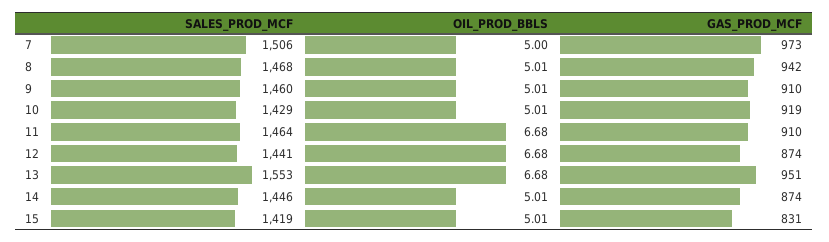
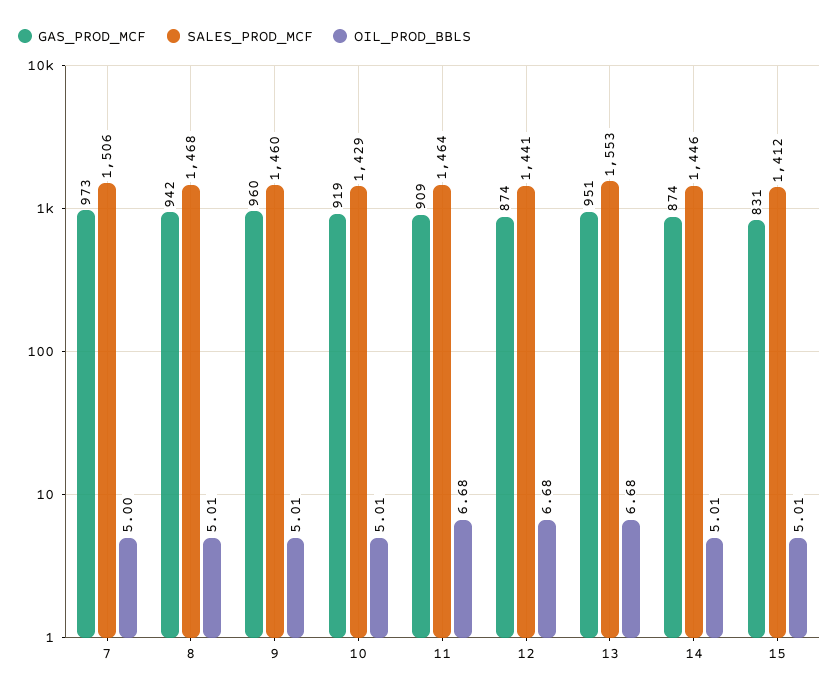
  {
    "SALES_PROD_MCF": {
      "7": 1506,
      "8": 1468,
      "9": 1460,
      "10": 1429,
      "11": 1464,
      "12": 1441,
      "13": 1553,
      "14": 1446,
-     "15": 1419
+     "15": 1412
    },
    "OIL_PROD_BBLS": {
      "7": 5,
      "8": 5.01,
      "9": 5.01,
      "10": 5.01,
      "11": 6.68,
      "12": 6.68,
      "13": 6.68,
      "14": 5.01,
      "15": 5.01
    },
    "GAS_PROD_MCF": {
      "7": 973,
      "8": 942,
-     "9": 910,
+     "9": 960,
      "10": 919,
-     "11": 910,
+     "11": 909,
      "12": 874,
      "13": 951,
      "14": 874,
      "15": 831
    }
  }

